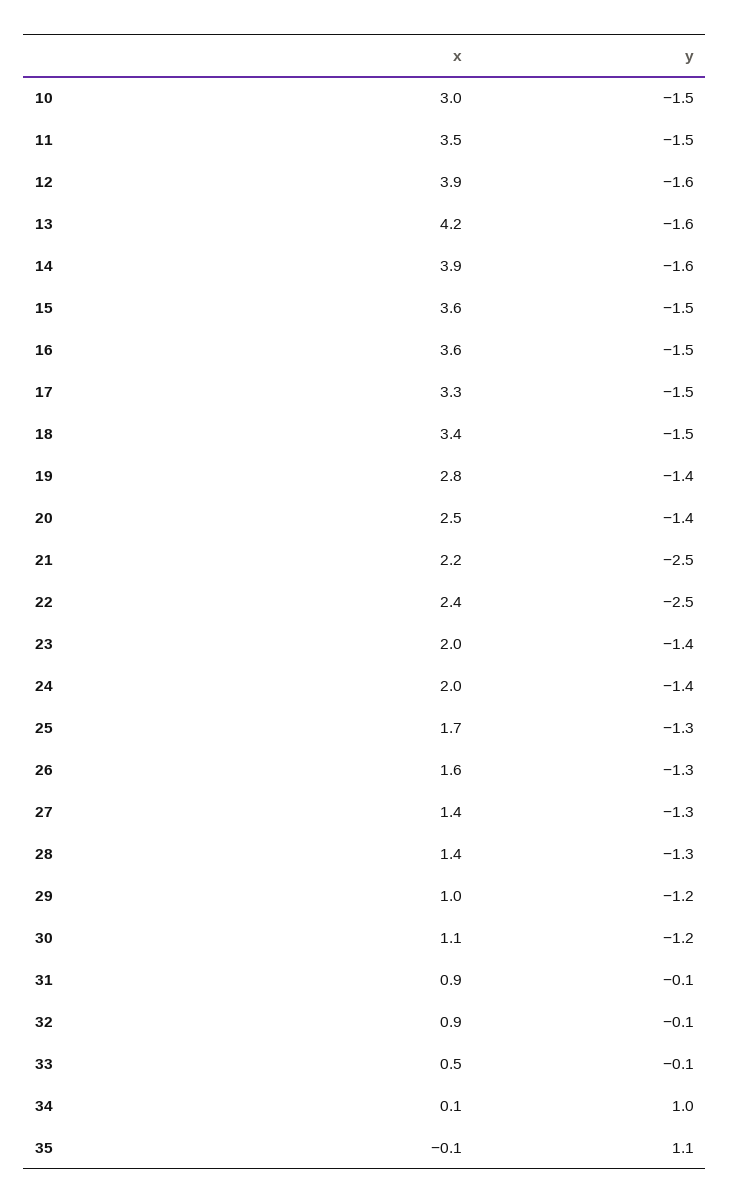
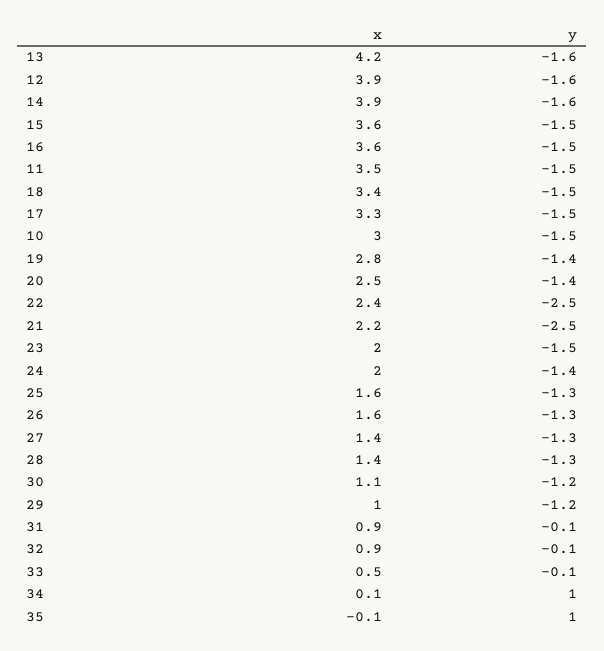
  {
    "x": {
      "10": 3,
      "11": 3.5,
      "12": 3.9,
      "13": 4.2,
      "14": 3.9,
      "15": 3.6,
      "16": 3.6,
      "17": 3.3,
      "18": 3.4,
      "19": 2.8,
      "20": 2.5,
      "21": 2.2,
      "22": 2.4,
      "23": 2,
      "24": 2,
-     "25": 1.7,
+     "25": 1.6,
      "26": 1.6,
      "27": 1.4,
      "28": 1.4,
      "29": 1,
      "30": 1.1,
      "31": 0.9,
      "32": 0.9,
      "33": 0.5,
      "34": 0.1,
      "35": -0.1
    },
    "y": {
      "10": -1.5,
      "11": -1.5,
      "12": -1.6,
      "13": -1.6,
      "14": -1.6,
      "15": -1.5,
      "16": -1.5,
      "17": -1.5,
      "18": -1.5,
      "19": -1.4,
      "20": -1.4,
      "21": -2.5,
      "22": -2.5,
-     "23": -1.4,
+     "23": -1.5,
      "24": -1.4,
      "25": -1.3,
      "26": -1.3,
      "27": -1.3,
      "28": -1.3,
      "29": -1.2,
      "30": -1.2,
      "31": -0.1,
      "32": -0.1,
      "33": -0.1,
      "34": 1,
-     "35": 1.1
+     "35": 1
    }
  }

